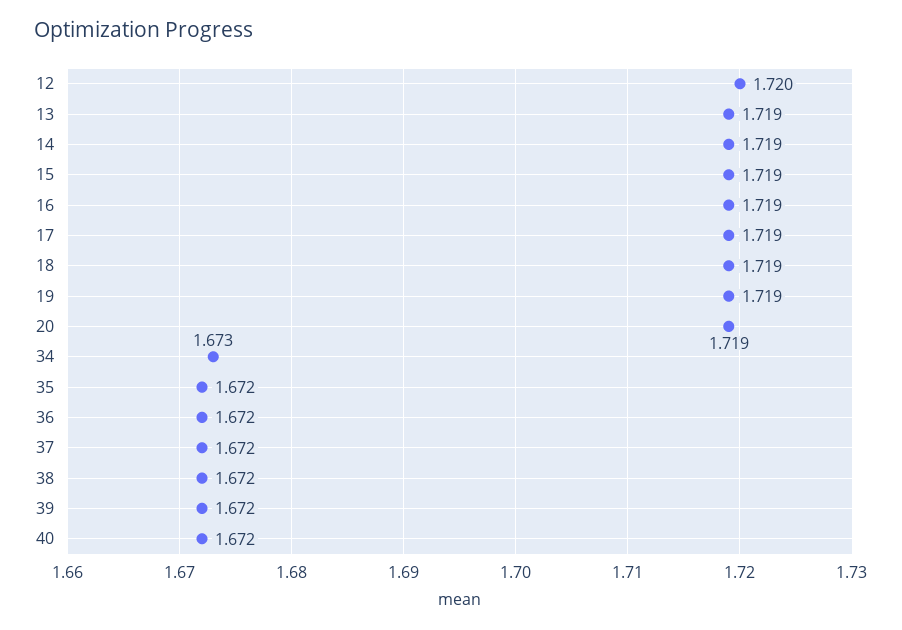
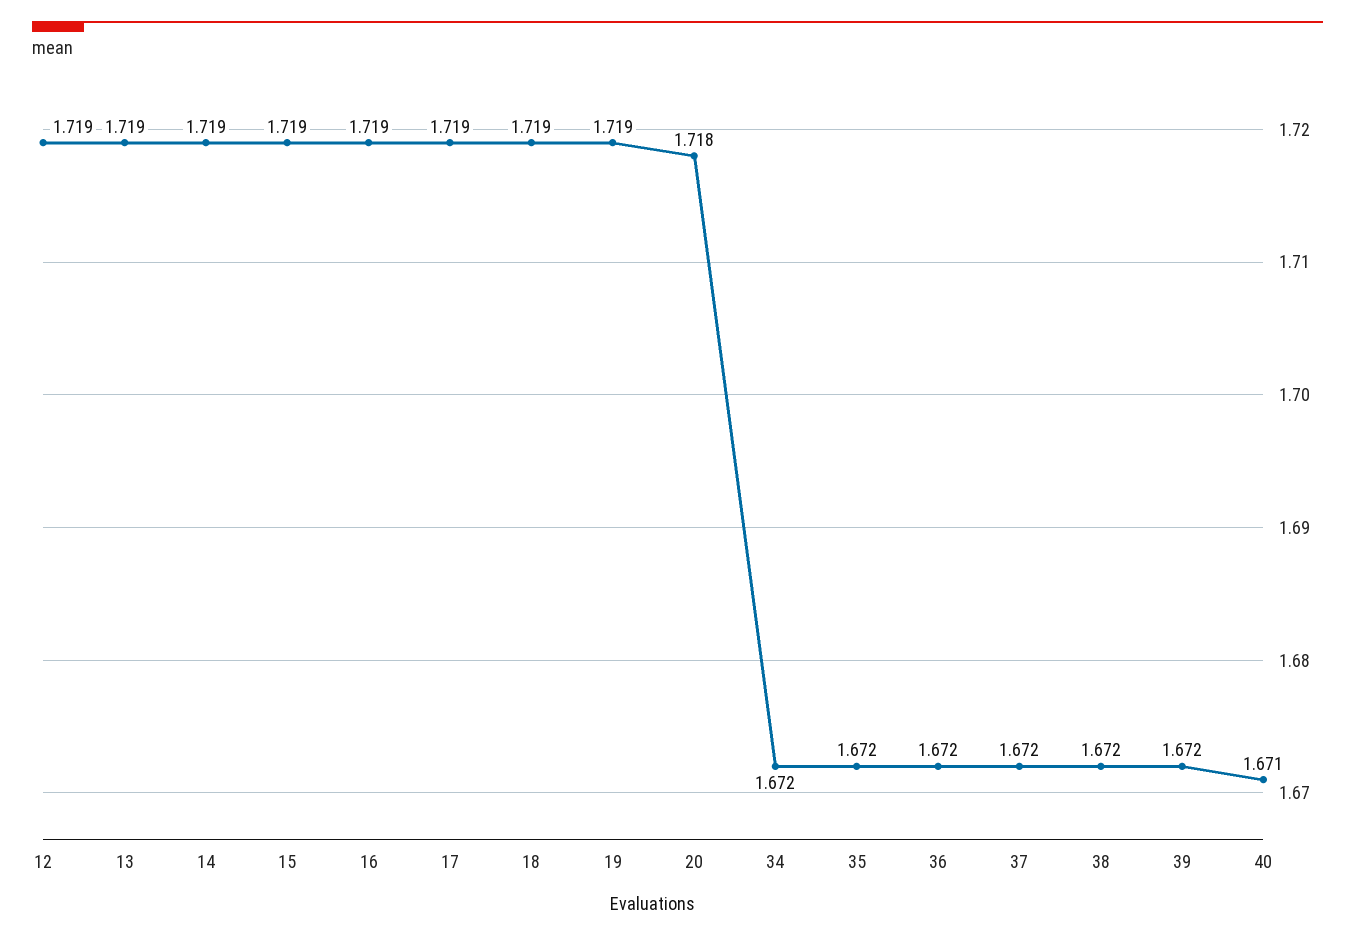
  {
-   "12": 1.72,
+   "12": 1.719,
    "13": 1.719,
    "14": 1.719,
    "15": 1.719,
    "16": 1.719,
    "17": 1.719,
    "18": 1.719,
    "19": 1.719,
-   "20": 1.719,
+   "20": 1.718,
-   "34": 1.673,
+   "34": 1.672,
    "35": 1.672,
    "36": 1.672,
    "37": 1.672,
    "38": 1.672,
    "39": 1.672,
-   "40": 1.672
+   "40": 1.671
  }

